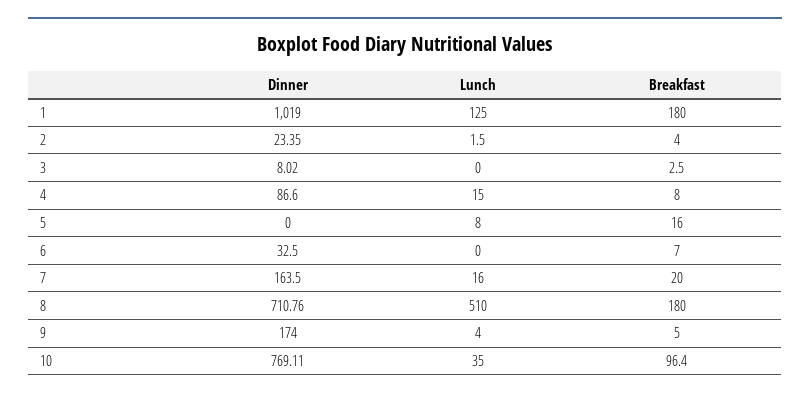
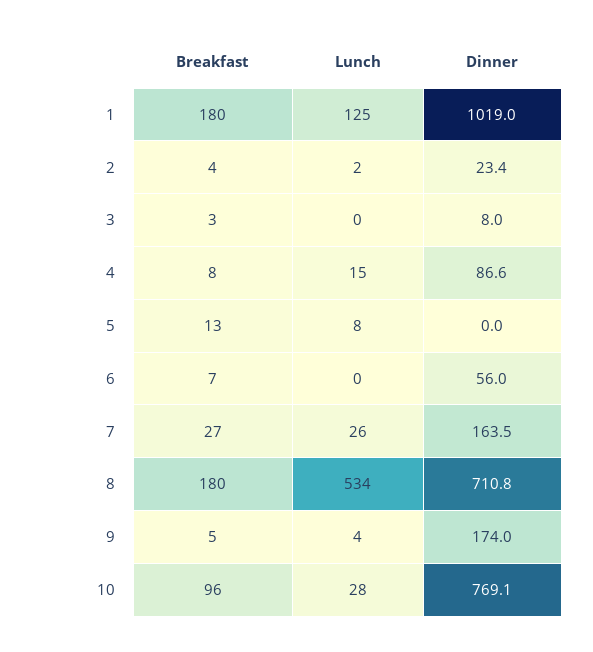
  {
    "Dinner": {
      "1": 1019,
      "2": 23.35,
      "3": 8.02,
      "4": 86.6,
      "5": 0,
-     "6": 32.5,
+     "6": 56,
      "7": 163.5,
      "8": 710.76,
      "9": 174,
      "10": 769.11
    },
    "Lunch": {
      "1": 125,
      "2": 1.5,
      "3": 0,
      "4": 15,
      "5": 8,
      "6": 0,
-     "7": 16,
+     "7": 26,
-     "8": 510,
+     "8": 534,
      "9": 4,
-     "10": 35
+     "10": 28
    },
    "Breakfast": {
      "1": 180,
      "2": 4,
      "3": 2.5,
      "4": 8,
-     "5": 16,
+     "5": 13,
      "6": 7,
-     "7": 20,
+     "7": 27,
      "8": 180,
      "9": 5,
      "10": 96.4
    }
  }

